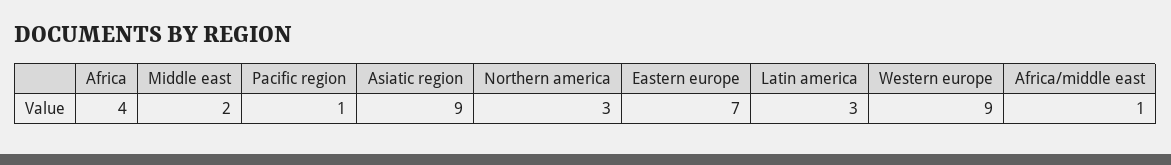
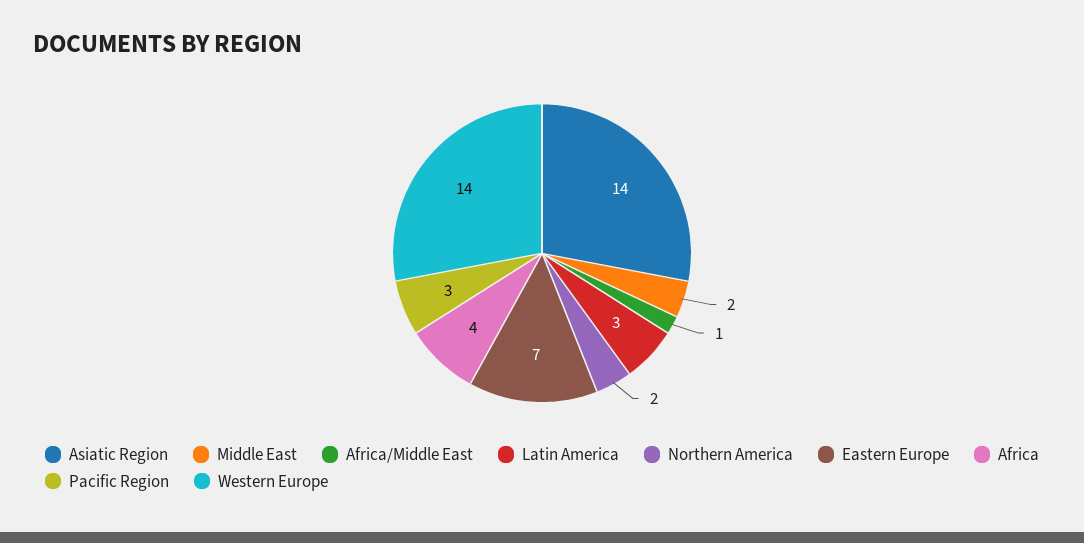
  {
    "Africa": 4,
    "Middle east": 2,
-   "Pacific region": 1,
+   "Pacific region": 3,
-   "Asiatic region": 9,
+   "Asiatic region": 14,
-   "Northern america": 3,
+   "Northern america": 2,
    "Eastern europe": 7,
    "Latin america": 3,
-   "Western europe": 9,
+   "Western europe": 14,
    "Africa/middle east": 1
  }

